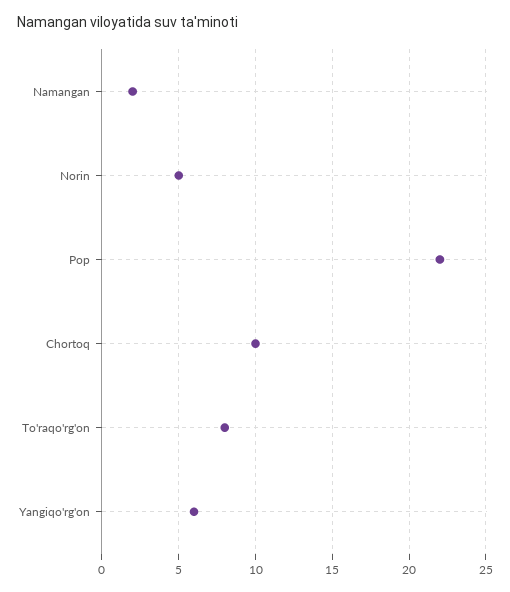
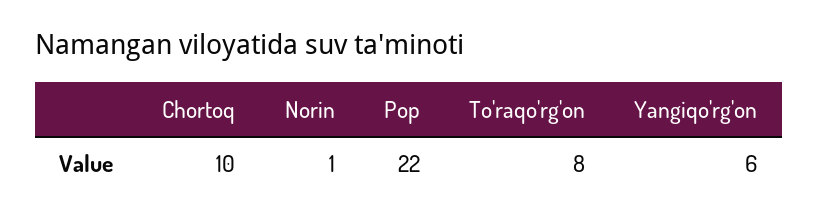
  {
-   "Namangan": 2,
-   "Norin": 5,
+   "Norin": 1,
    "Pop": 22,
    "Chortoq": 10,
    "To'raqo'rg'on": 8,
    "Yangiqo'rg'on": 6
  }

